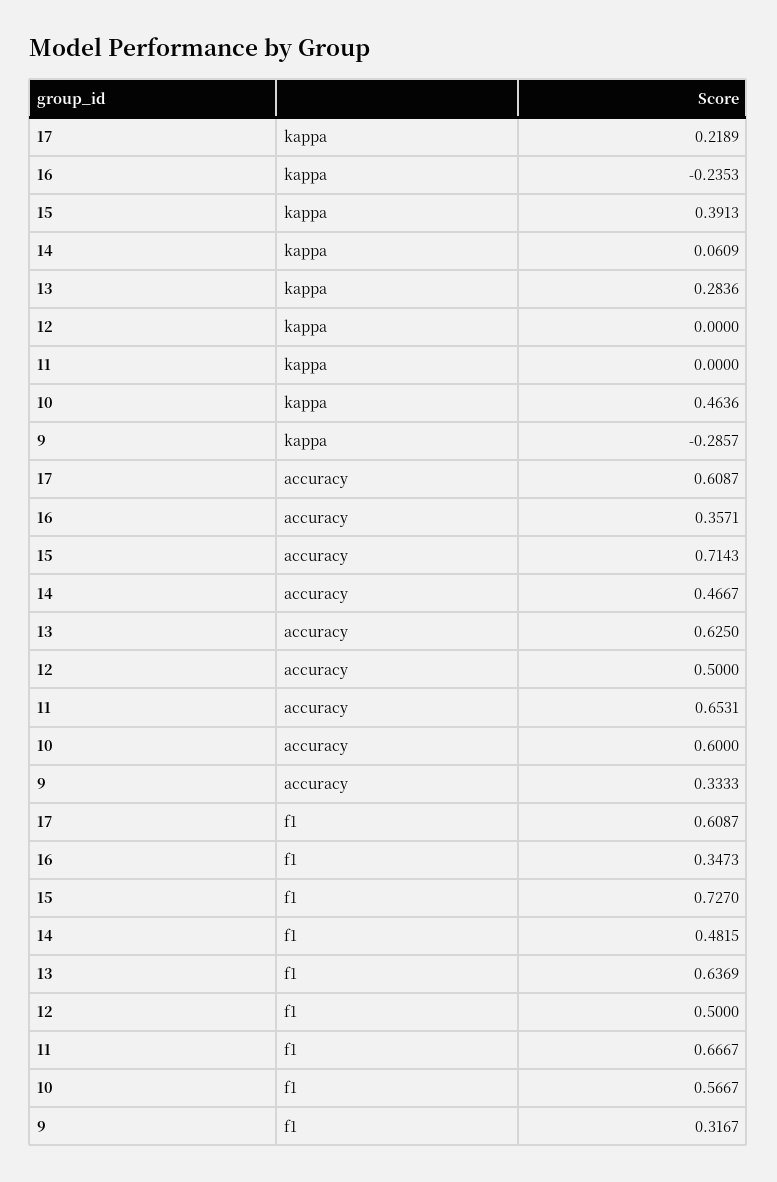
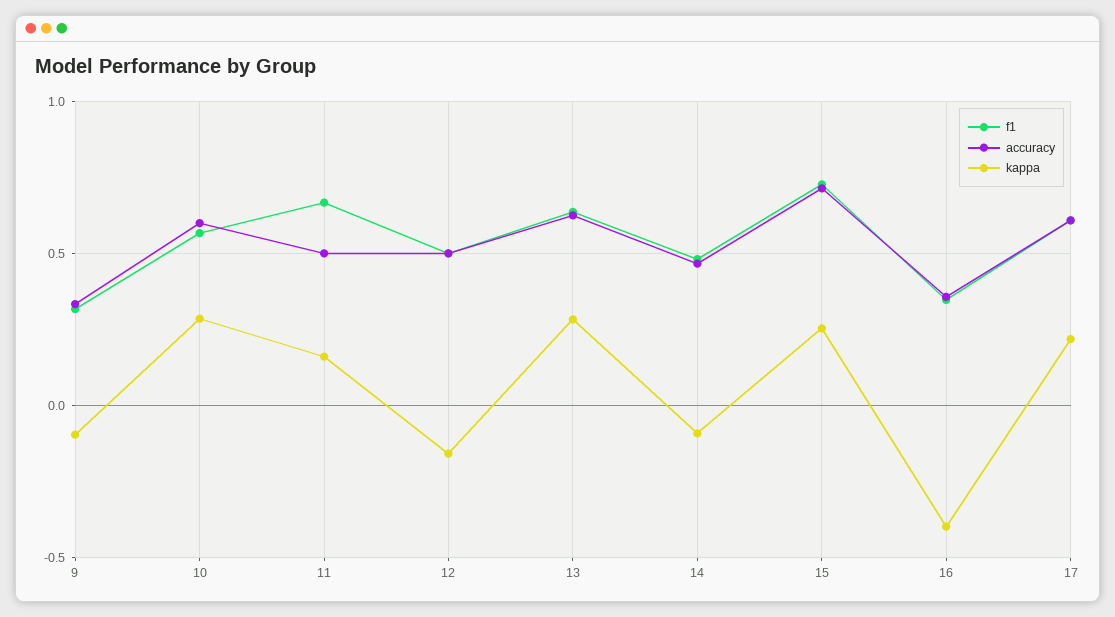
  {
    "kappa": {
      "17": 0.2189,
-     "16": -0.2353,
+     "16": -0.4,
-     "15": 0.3913,
+     "15": 0.25,
-     "14": 0.0609,
+     "14": -0.1,
      "13": 0.2836,
-     "12": 0,
+     "12": -0.15,
-     "11": 0,
+     "11": 0.15,
-     "10": 0.4636,
+     "10": 0.3,
-     "9": -0.2857
+     "9": -0.1
    },
    "accuracy": {
      "17": 0.6087,
      "16": 0.3571,
      "15": 0.7143,
      "14": 0.4667,
      "13": 0.625,
      "12": 0.5,
-     "11": 0.6531,
+     "11": 0.5,
      "10": 0.6,
      "9": 0.3333
    },
    "f1": {
      "17": 0.6087,
      "16": 0.3473,
      "15": 0.727,
      "14": 0.4815,
      "13": 0.6369,
      "12": 0.5,
      "11": 0.6667,
      "10": 0.5667,
      "9": 0.3167
    }
  }

